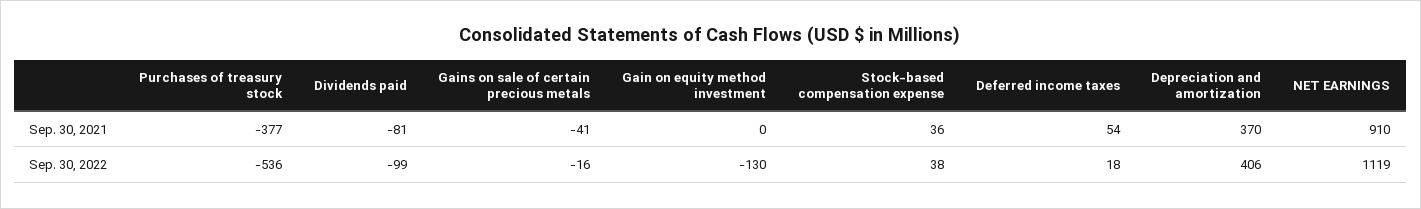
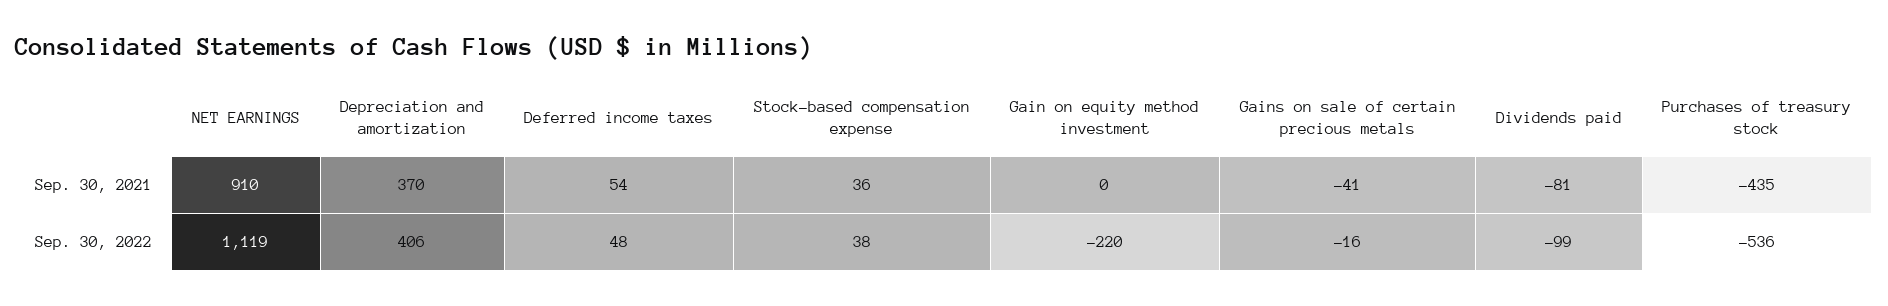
  {
    "Purchases of treasury stock": {
-     "Sep. 30, 2021": -377,
+     "Sep. 30, 2021": -435,
      "Sep. 30, 2022": -536
    },
    "Dividends paid": {
      "Sep. 30, 2021": -81,
      "Sep. 30, 2022": -99
    },
    "Gains on sale of certain precious metals": {
      "Sep. 30, 2021": -41,
      "Sep. 30, 2022": -16
    },
    "Gain on equity method investment": {
      "Sep. 30, 2021": 0,
-     "Sep. 30, 2022": -130
+     "Sep. 30, 2022": -220
    },
    "Stock-based compensation expense": {
      "Sep. 30, 2021": 36,
      "Sep. 30, 2022": 38
    },
    "Deferred income taxes": {
      "Sep. 30, 2021": 54,
-     "Sep. 30, 2022": 18
+     "Sep. 30, 2022": 48
    },
    "Depreciation and amortization": {
      "Sep. 30, 2021": 370,
      "Sep. 30, 2022": 406
    },
    "NET EARNINGS": {
      "Sep. 30, 2021": 910,
      "Sep. 30, 2022": 1119
    }
  }

